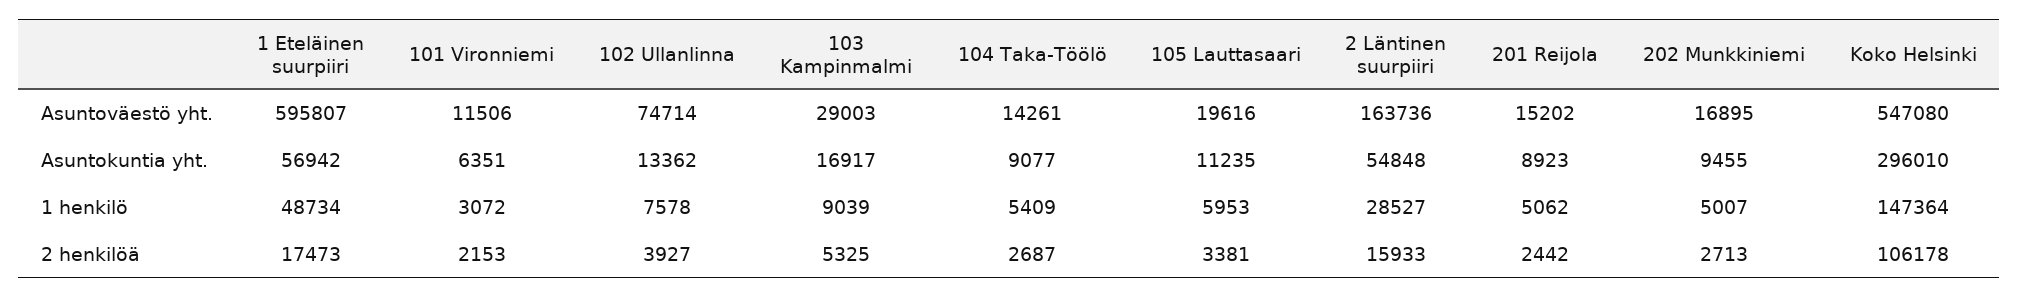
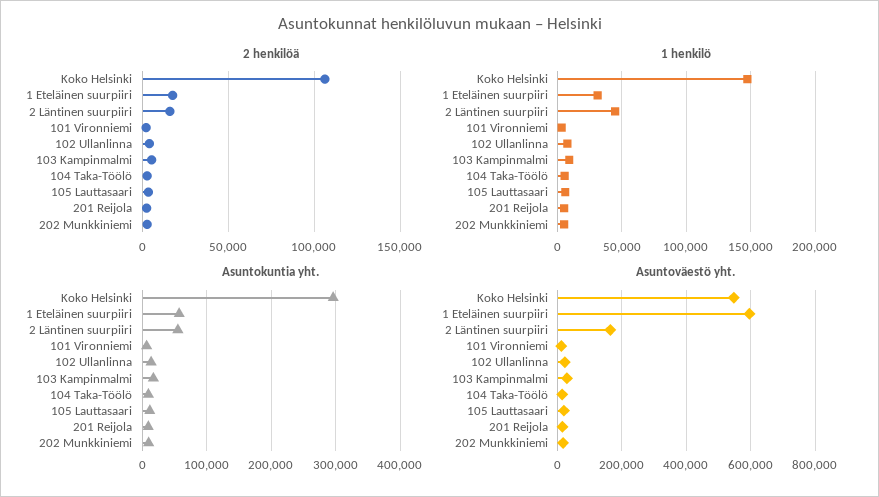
  {
    "Asuntoväestö yht.": {
      "1 Eteläinen suurpiiri": 595807,
      "101 Vironniemi": 11506,
-     "102 Ullanlinna": 74714,
+     "102 Ullanlinna": 20000,
      "103 Kampinmalmi": 29003,
      "104 Taka-Töölö": 14261,
      "105 Lauttasaari": 19616,
      "2 Läntinen suurpiiri": 163736,
      "201 Reijola": 15202,
      "202 Munkkiniemi": 16895,
      "Koko Helsinki": 547080
    },
    "Asuntokuntia yht.": {
      "1 Eteläinen suurpiiri": 56942,
      "101 Vironniemi": 6351,
      "102 Ullanlinna": 13362,
      "103 Kampinmalmi": 16917,
      "104 Taka-Töölö": 9077,
      "105 Lauttasaari": 11235,
      "2 Läntinen suurpiiri": 54848,
      "201 Reijola": 8923,
      "202 Munkkiniemi": 9455,
      "Koko Helsinki": 296010
    },
    "1 henkilö": {
-     "1 Eteläinen suurpiiri": 48734,
+     "1 Eteläinen suurpiiri": 30000,
      "101 Vironniemi": 3072,
      "102 Ullanlinna": 7578,
      "103 Kampinmalmi": 9039,
      "104 Taka-Töölö": 5409,
      "105 Lauttasaari": 5953,
-     "2 Läntinen suurpiiri": 28527,
+     "2 Läntinen suurpiiri": 45000,
      "201 Reijola": 5062,
      "202 Munkkiniemi": 5007,
      "Koko Helsinki": 147364
    },
    "2 henkilöä": {
      "1 Eteläinen suurpiiri": 17473,
      "101 Vironniemi": 2153,
      "102 Ullanlinna": 3927,
      "103 Kampinmalmi": 5325,
      "104 Taka-Töölö": 2687,
      "105 Lauttasaari": 3381,
      "2 Läntinen suurpiiri": 15933,
      "201 Reijola": 2442,
      "202 Munkkiniemi": 2713,
      "Koko Helsinki": 106178
    }
  }

